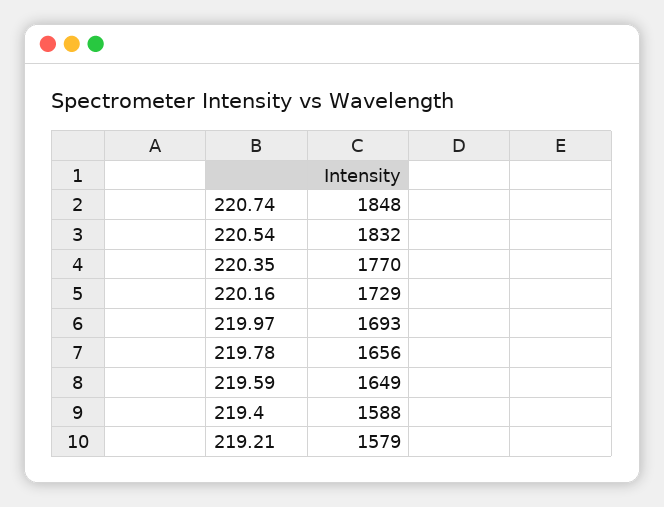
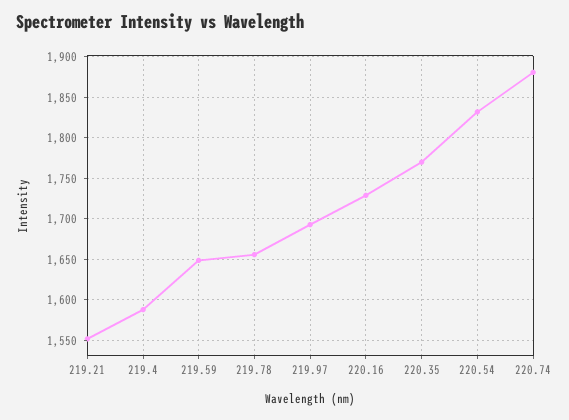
  {
-   "220.74": 1848,
+   "220.74": 1880,
    "220.54": 1832,
    "220.35": 1770,
    "220.16": 1729,
    "219.97": 1693,
    "219.78": 1656,
    "219.59": 1649,
    "219.4": 1588,
-   "219.21": 1579
+   "219.21": 1550
  }

